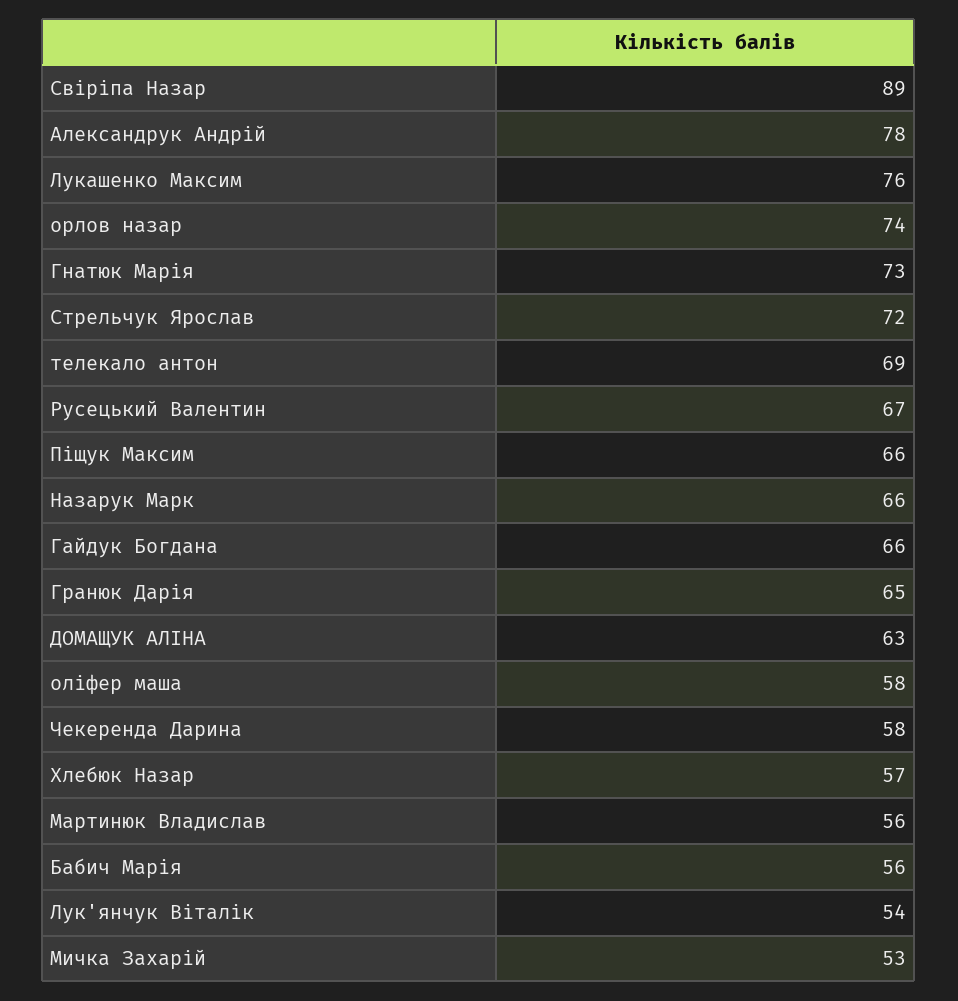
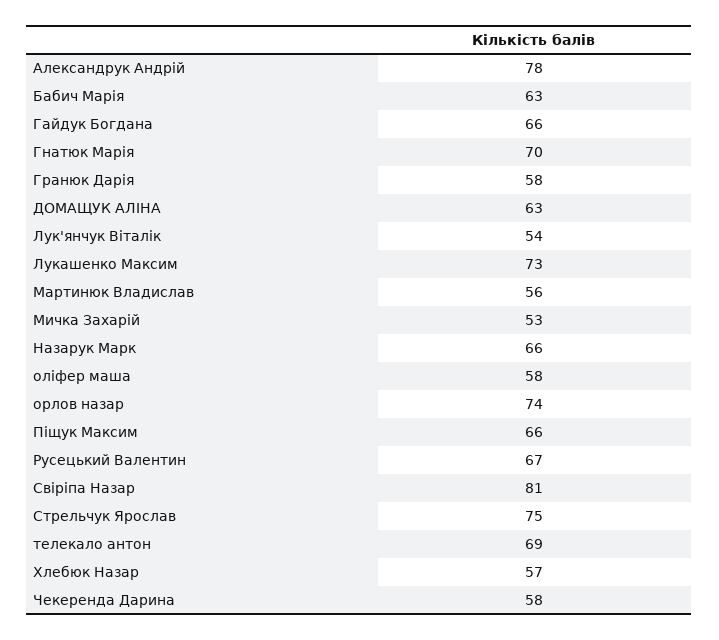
  {
-   "Свіріпа Назар": 89,
+   "Свіріпа Назар": 81,
    "Александрук Андрій": 78,
-   "Лукашенко Максим": 76,
+   "Лукашенко Максим": 73,
    "орлов назар": 74,
-   "Гнатюк Марія": 73,
+   "Гнатюк Марія": 70,
-   "Стрельчук Ярослав": 72,
+   "Стрельчук Ярослав": 75,
    "телекало антон": 69,
    "Русецький Валентин": 67,
    "Піщук Максим": 66,
    "Назарук Марк": 66,
    "Гайдук Богдана": 66,
-   "Гранюк Дарія": 65,
+   "Гранюк Дарія": 58,
    "ДОМАЩУК АЛІНА": 63,
    "оліфер маша": 58,
    "Чекеренда Дарина": 58,
    "Хлебюк Назар": 57,
    "Мартинюк Владислав": 56,
-   "Бабич Марія": 56,
+   "Бабич Марія": 63,
    "Лук'янчук Віталік": 54,
    "Мичка Захарій": 53
  }

